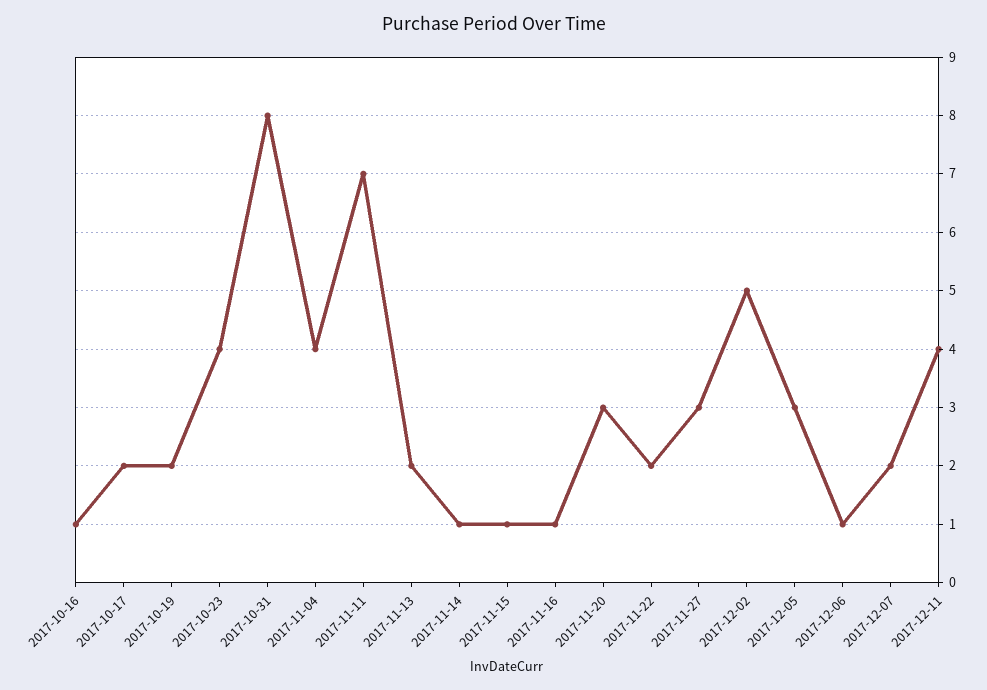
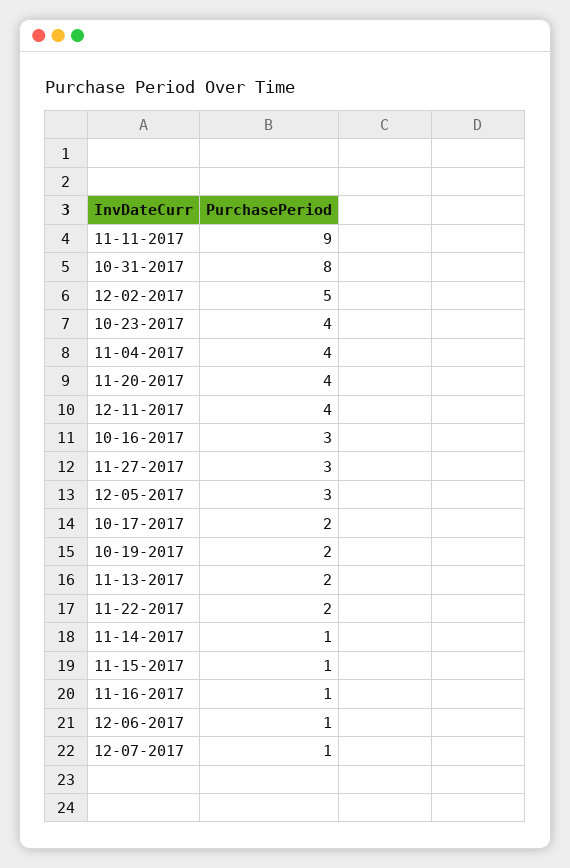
  {
-   "2017-10-16": 1,
+   "2017-10-16": 3,
    "2017-10-17": 2,
    "2017-10-19": 2,
    "2017-10-23": 4,
    "2017-10-31": 8,
    "2017-11-04": 4,
-   "2017-11-11": 7,
+   "2017-11-11": 9,
    "2017-11-13": 2,
    "2017-11-14": 1,
    "2017-11-15": 1,
    "2017-11-16": 1,
-   "2017-11-20": 3,
+   "2017-11-20": 4,
    "2017-11-22": 2,
    "2017-11-27": 3,
    "2017-12-02": 5,
    "2017-12-05": 3,
    "2017-12-06": 1,
-   "2017-12-07": 2,
+   "2017-12-07": 1,
    "2017-12-11": 4
  }

